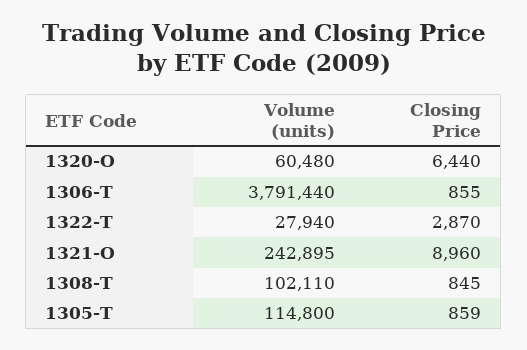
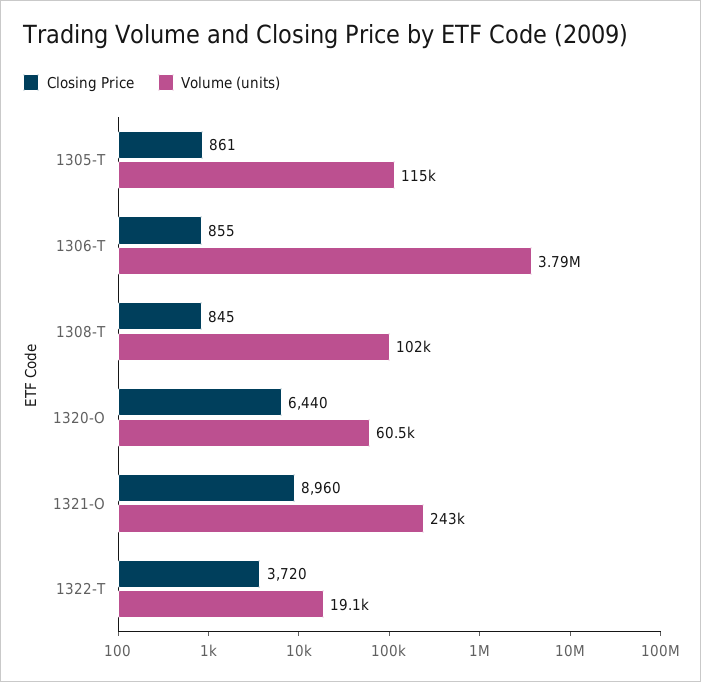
  {
    "Volume (units)": {
      "1320-O": 60480,
      "1306-T": 3791440,
-     "1322-T": 27940,
+     "1322-T": 19100,
      "1321-O": 242895,
      "1308-T": 102110,
      "1305-T": 114800
    },
    "Closing Price": {
      "1320-O": 6440,
      "1306-T": 855,
-     "1322-T": 2870,
+     "1322-T": 3720,
      "1321-O": 8960,
      "1308-T": 845,
-     "1305-T": 859
+     "1305-T": 861
    }
  }

